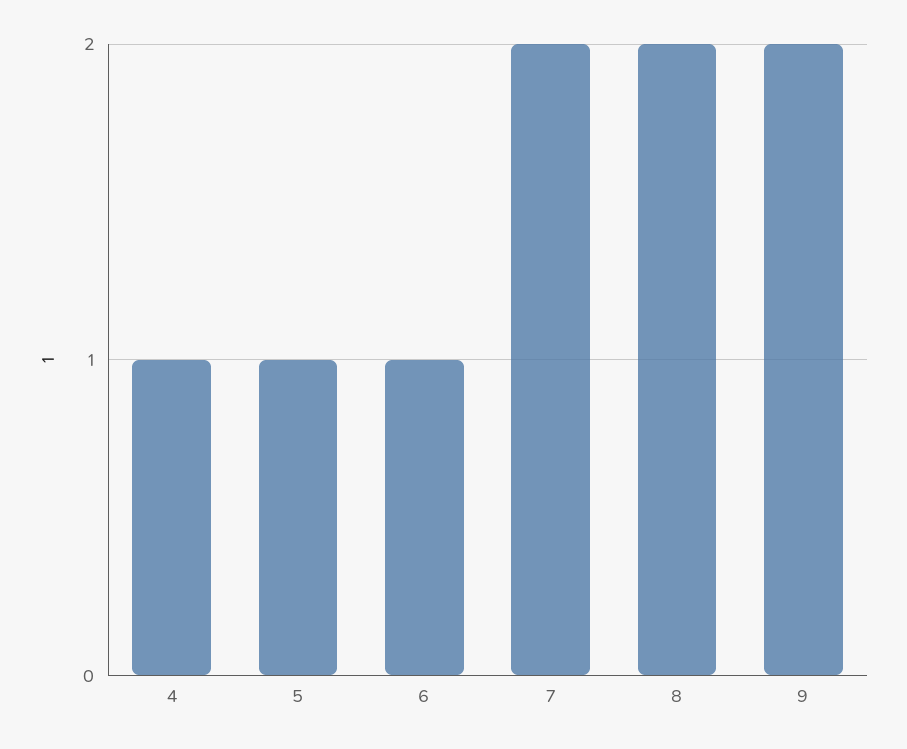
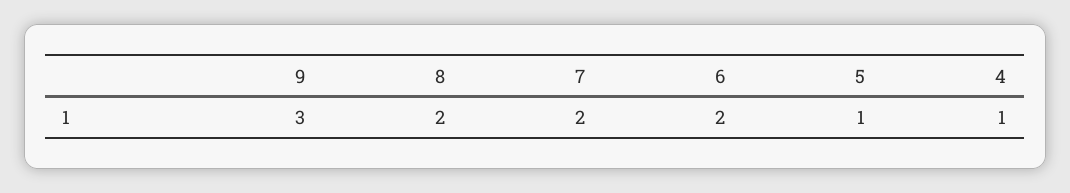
  {
    "4": 1,
    "5": 1,
-   "6": 1,
+   "6": 2,
    "7": 2,
    "8": 2,
-   "9": 2
+   "9": 3
  }

